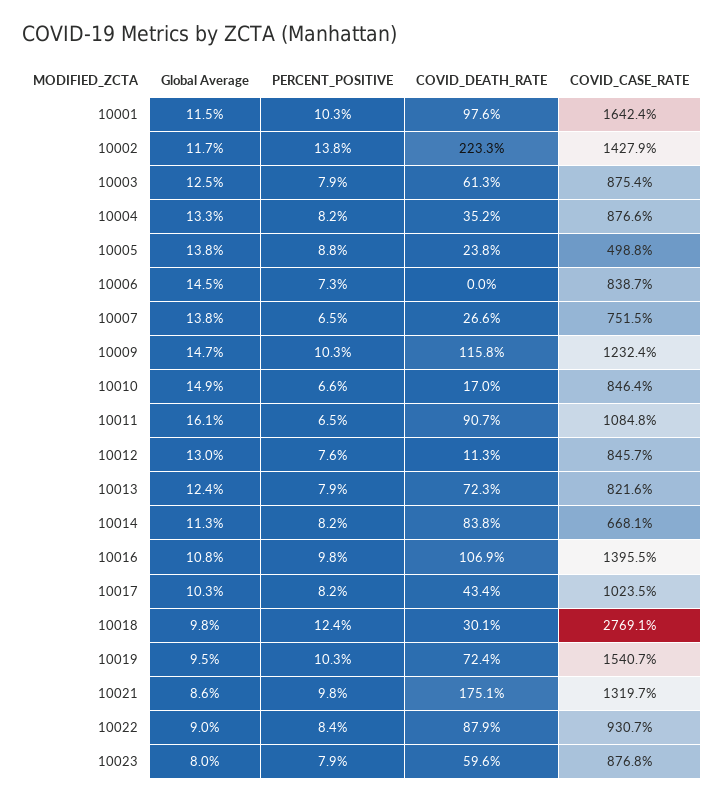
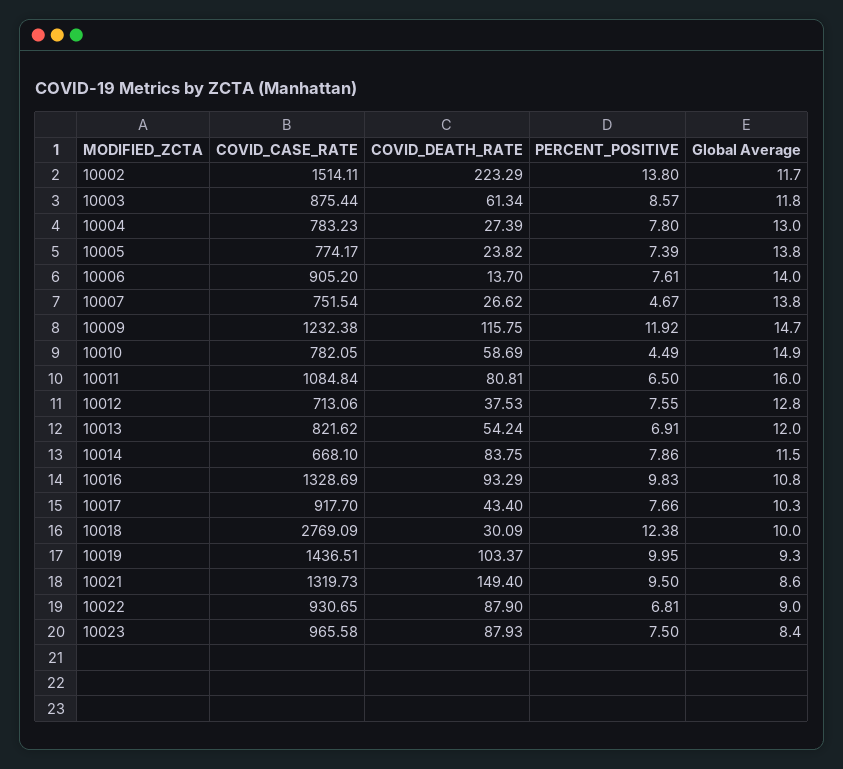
  {
    "Global Average": {
-     "10001": 11.5,
      "10002": 11.7,
-     "10003": 12.5,
+     "10003": 11.8,
-     "10004": 13.3,
+     "10004": 13,
      "10005": 13.8,
-     "10006": 14.5,
+     "10006": 14,
      "10007": 13.8,
      "10009": 14.7,
      "10010": 14.9,
-     "10011": 16.1,
+     "10011": 16,
-     "10012": 13,
+     "10012": 12.8,
-     "10013": 12.4,
+     "10013": 12,
-     "10014": 11.3,
+     "10014": 11.5,
      "10016": 10.8,
      "10017": 10.3,
-     "10018": 9.8,
+     "10018": 10,
-     "10019": 9.5,
+     "10019": 9.3,
      "10021": 8.6,
      "10022": 9,
-     "10023": 8
+     "10023": 8.4
    },
    "PERCENT_POSITIVE": {
-     "10001": 10.3,
      "10002": 13.8,
-     "10003": 7.9,
+     "10003": 8.57,
-     "10004": 8.2,
+     "10004": 7.8,
-     "10005": 8.8,
+     "10005": 7.39,
-     "10006": 7.3,
+     "10006": 7.61,
-     "10007": 6.5,
+     "10007": 4.67,
-     "10009": 10.3,
+     "10009": 11.92,
-     "10010": 6.6,
+     "10010": 4.49,
      "10011": 6.5,
      "10012": 7.55,
-     "10013": 7.9,
+     "10013": 6.91,
-     "10014": 8.2,
+     "10014": 7.86,
      "10016": 9.83,
-     "10017": 8.2,
+     "10017": 7.66,
      "10018": 12.38,
-     "10019": 10.3,
+     "10019": 9.95,
-     "10021": 9.8,
+     "10021": 9.5,
-     "10022": 8.4,
+     "10022": 6.81,
-     "10023": 7.9
+     "10023": 7.5
    },
    "COVID_DEATH_RATE": {
-     "10001": 97.6,
      "10002": 223.29,
      "10003": 61.34,
-     "10004": 35.2,
+     "10004": 27.39,
      "10005": 23.82,
-     "10006": 0,
+     "10006": 13.7,
      "10007": 26.62,
      "10009": 115.75,
-     "10010": 17,
+     "10010": 58.69,
-     "10011": 90.7,
+     "10011": 80.81,
-     "10012": 11.3,
+     "10012": 37.53,
-     "10013": 72.3,
+     "10013": 54.24,
      "10014": 83.75,
-     "10016": 106.9,
+     "10016": 93.29,
      "10017": 43.4,
      "10018": 30.09,
-     "10019": 72.4,
+     "10019": 103.37,
-     "10021": 175.1,
+     "10021": 149.4,
      "10022": 87.9,
-     "10023": 59.6
+     "10023": 87.93
    },
    "COVID_CASE_RATE": {
-     "10001": 1642.4,
-     "10002": 1427.9,
+     "10002": 1514.11,
      "10003": 875.44,
-     "10004": 876.6,
+     "10004": 783.23,
-     "10005": 498.8,
+     "10005": 774.17,
-     "10006": 838.7,
+     "10006": 905.2,
      "10007": 751.54,
      "10009": 1232.38,
-     "10010": 846.4,
+     "10010": 782.05,
      "10011": 1084.84,
-     "10012": 845.7,
+     "10012": 713.06,
      "10013": 821.62,
      "10014": 668.1,
-     "10016": 1395.5,
+     "10016": 1328.69,
-     "10017": 1023.5,
+     "10017": 917.7,
      "10018": 2769.09,
-     "10019": 1540.7,
+     "10019": 1436.51,
      "10021": 1319.73,
      "10022": 930.65,
-     "10023": 876.8
+     "10023": 965.58
    }
  }

